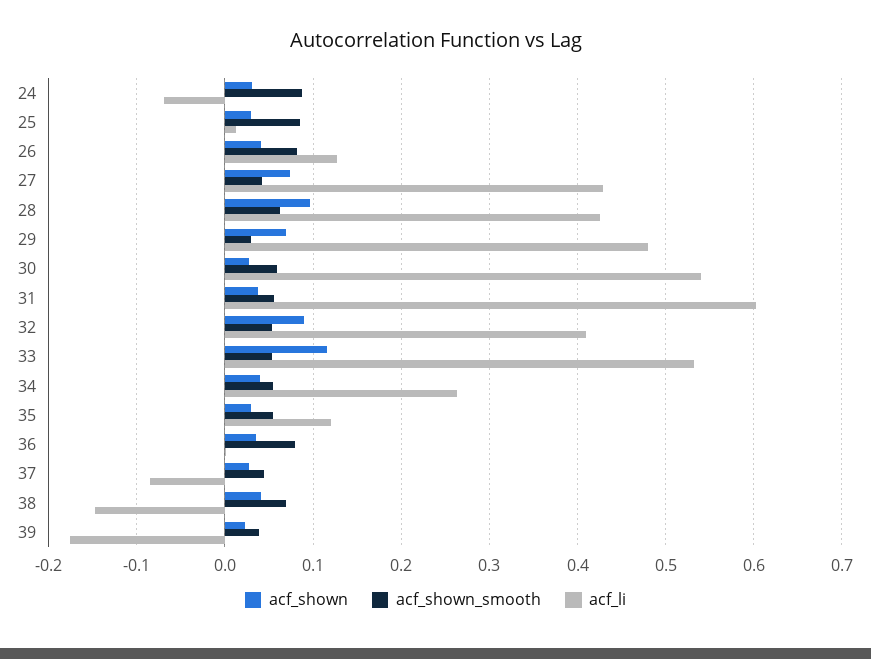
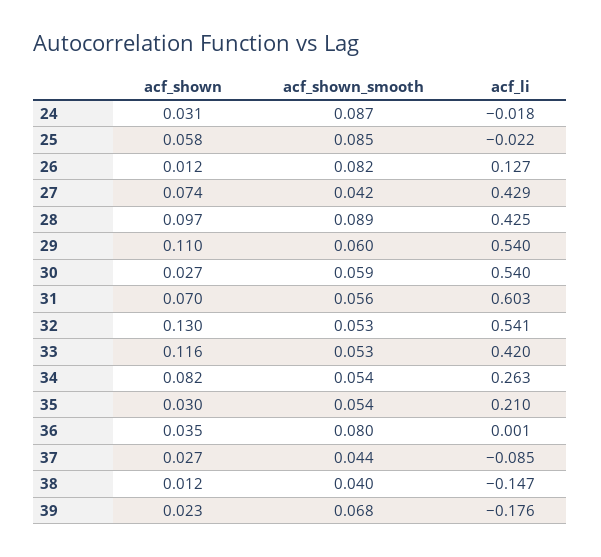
  {
    "acf_shown": {
      "24": 0.031,
-     "25": 0.03,
+     "25": 0.058,
-     "26": 0.04,
+     "26": 0.012,
      "27": 0.074,
      "28": 0.097,
-     "29": 0.07,
+     "29": 0.11,
      "30": 0.027,
-     "31": 0.04,
+     "31": 0.07,
-     "32": 0.09,
+     "32": 0.13,
      "33": 0.116,
-     "34": 0.04,
+     "34": 0.082,
      "35": 0.03,
      "36": 0.035,
      "37": 0.027,
-     "38": 0.04,
+     "38": 0.012,
      "39": 0.023
    },
    "acf_shown_smooth": {
      "24": 0.087,
      "25": 0.085,
      "26": 0.082,
      "27": 0.042,
-     "28": 0.06,
+     "28": 0.089,
-     "29": 0.03,
+     "29": 0.06,
      "30": 0.059,
      "31": 0.056,
      "32": 0.053,
      "33": 0.053,
      "34": 0.054,
      "35": 0.054,
      "36": 0.08,
      "37": 0.044,
-     "38": 0.07,
+     "38": 0.04,
-     "39": 0.04
+     "39": 0.068
    },
    "acf_li": {
-     "24": -0.07,
+     "24": -0.018,
-     "25": 0.01,
+     "25": -0.022,
      "26": 0.127,
      "27": 0.429,
      "28": 0.425,
-     "29": 0.48,
+     "29": 0.54,
      "30": 0.54,
      "31": 0.603,
-     "32": 0.41,
+     "32": 0.541,
-     "33": 0.53,
+     "33": 0.42,
      "34": 0.263,
-     "35": 0.12,
+     "35": 0.21,
      "36": 0.001,
      "37": -0.085,
      "38": -0.147,
      "39": -0.176
    }
  }

